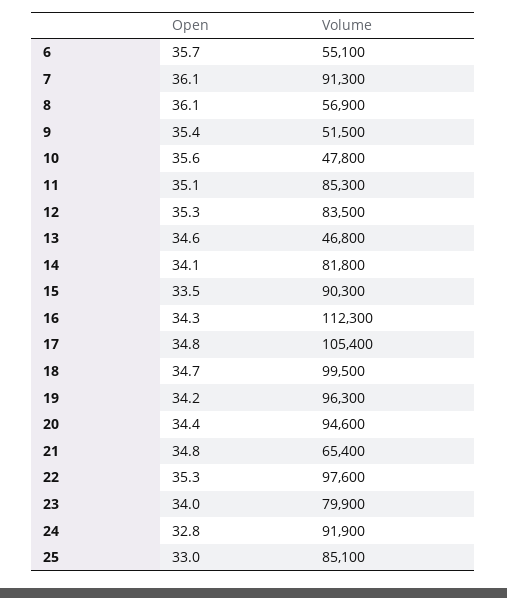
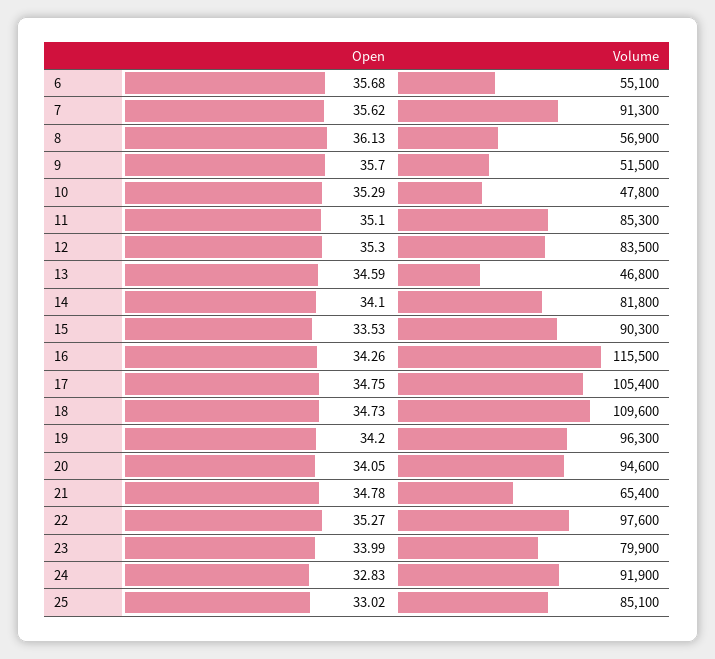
  {
    "Open": {
      "6": 35.68,
-     "7": 36.1,
+     "7": 35.62,
      "8": 36.13,
-     "9": 35.4,
+     "9": 35.7,
-     "10": 35.6,
+     "10": 35.29,
      "11": 35.1,
      "12": 35.3,
      "13": 34.59,
      "14": 34.1,
      "15": 33.53,
      "16": 34.26,
      "17": 34.75,
      "18": 34.73,
      "19": 34.2,
-     "20": 34.4,
+     "20": 34.05,
      "21": 34.78,
      "22": 35.27,
      "23": 33.99,
      "24": 32.83,
      "25": 33.02
    },
    "Volume": {
      "6": 55100,
      "7": 91300,
      "8": 56900,
      "9": 51500,
      "10": 47800,
      "11": 85300,
      "12": 83500,
      "13": 46800,
      "14": 81800,
      "15": 90300,
-     "16": 112300,
+     "16": 115500,
      "17": 105400,
-     "18": 99500,
+     "18": 109600,
      "19": 96300,
      "20": 94600,
      "21": 65400,
      "22": 97600,
      "23": 79900,
      "24": 91900,
      "25": 85100
    }
  }

